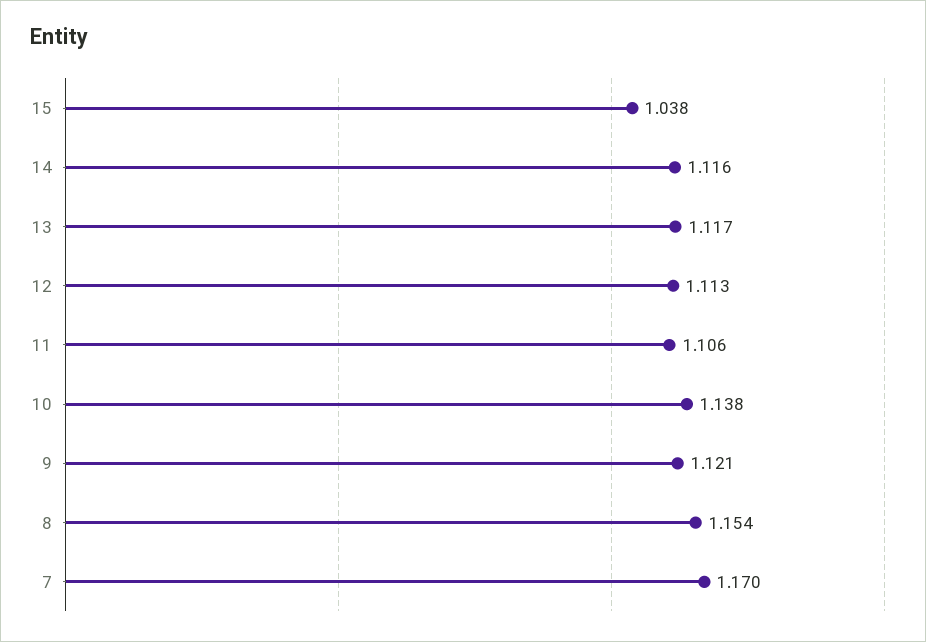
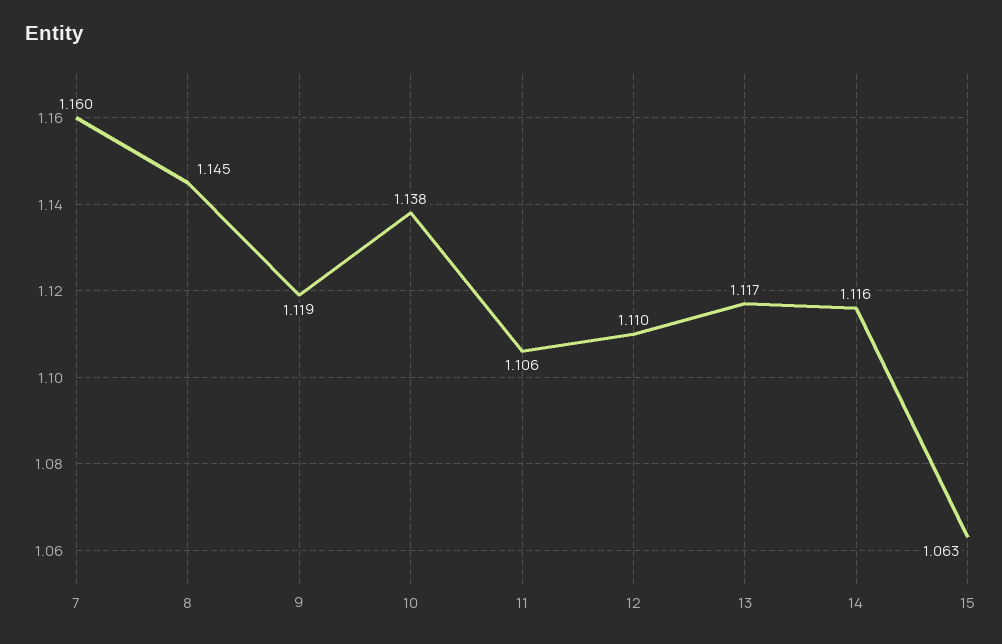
  {
-   "15": 1.038,
+   "15": 1.063,
    "14": 1.116,
    "13": 1.117,
-   "12": 1.113,
+   "12": 1.11,
    "11": 1.106,
    "10": 1.138,
-   "9": 1.121,
+   "9": 1.119,
-   "8": 1.154,
+   "8": 1.145,
-   "7": 1.17
+   "7": 1.16
  }

